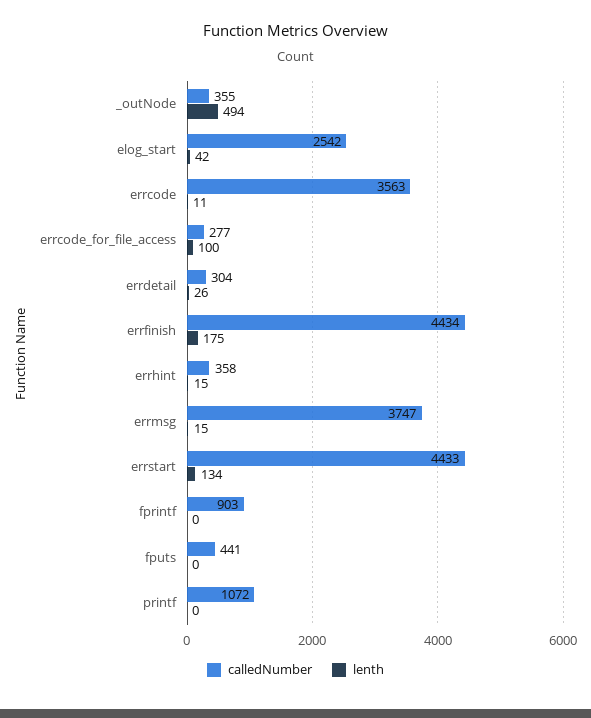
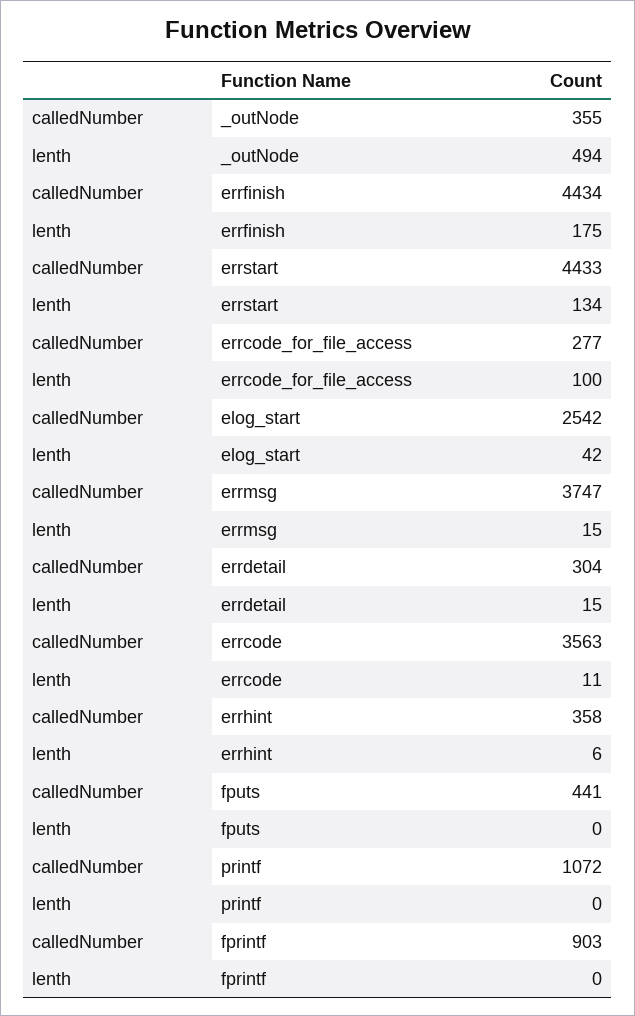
  {
    "calledNumber": {
      "_outNode": 355,
      "elog_start": 2542,
      "errcode": 3563,
      "errcode_for_file_access": 277,
      "errdetail": 304,
      "errfinish": 4434,
      "errhint": 358,
      "errmsg": 3747,
      "errstart": 4433,
      "fprintf": 903,
      "fputs": 441,
      "printf": 1072
    },
    "lenth": {
      "_outNode": 494,
      "elog_start": 42,
      "errcode": 11,
      "errcode_for_file_access": 100,
-     "errdetail": 26,
+     "errdetail": 15,
      "errfinish": 175,
-     "errhint": 15,
+     "errhint": 6,
      "errmsg": 15,
      "errstart": 134,
      "fprintf": 0,
      "fputs": 0,
      "printf": 0
    }
  }

